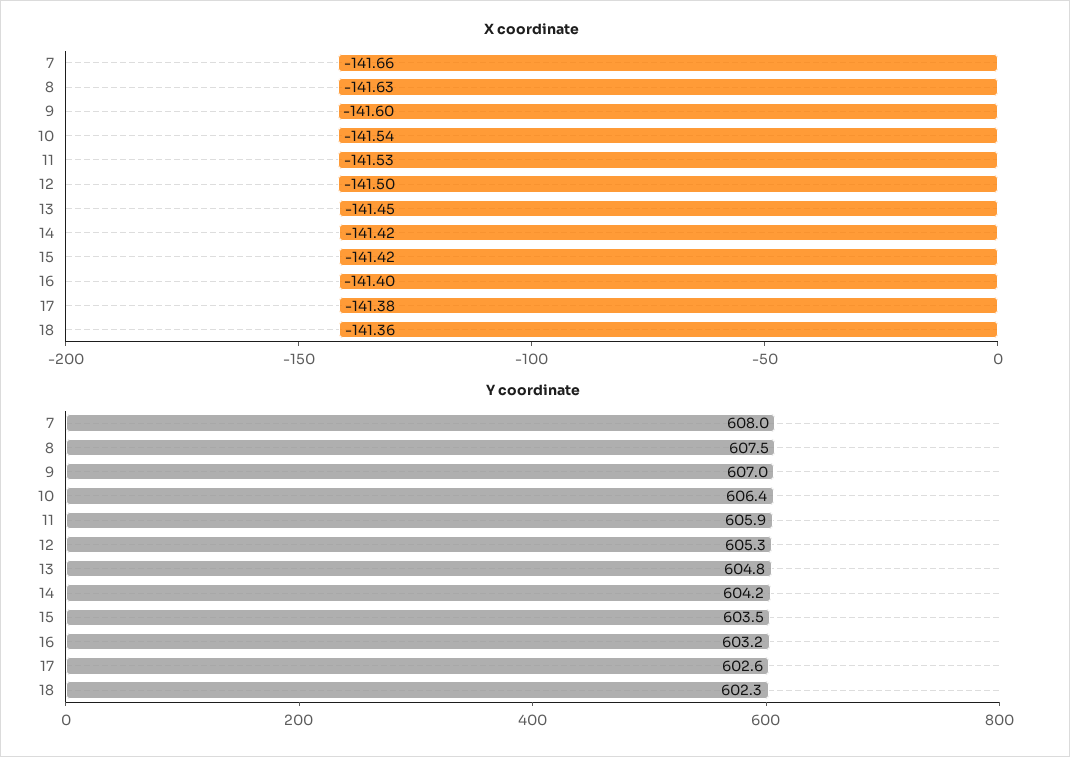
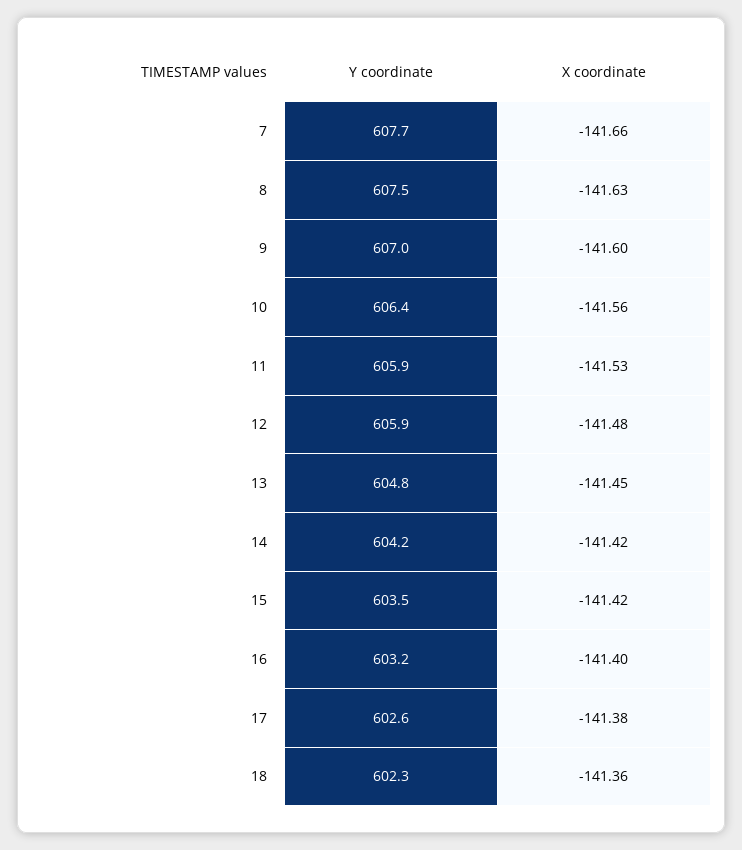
  {
    "X coordinate": {
      "7": -141.66,
      "8": -141.63,
      "9": -141.6,
-     "10": -141.54,
+     "10": -141.56,
      "11": -141.53,
-     "12": -141.5,
+     "12": -141.48,
      "13": -141.45,
      "14": -141.42,
      "15": -141.42,
      "16": -141.4,
      "17": -141.38,
      "18": -141.36
    },
    "Y coordinate": {
-     "7": 608,
+     "7": 607.7,
      "8": 607.5,
      "9": 607,
      "10": 606.4,
      "11": 605.9,
-     "12": 605.3,
+     "12": 605.9,
      "13": 604.8,
      "14": 604.2,
      "15": 603.5,
      "16": 603.2,
      "17": 602.6,
      "18": 602.3
    }
  }

